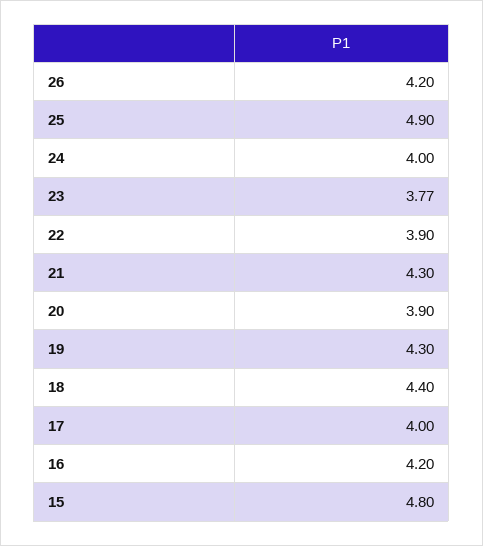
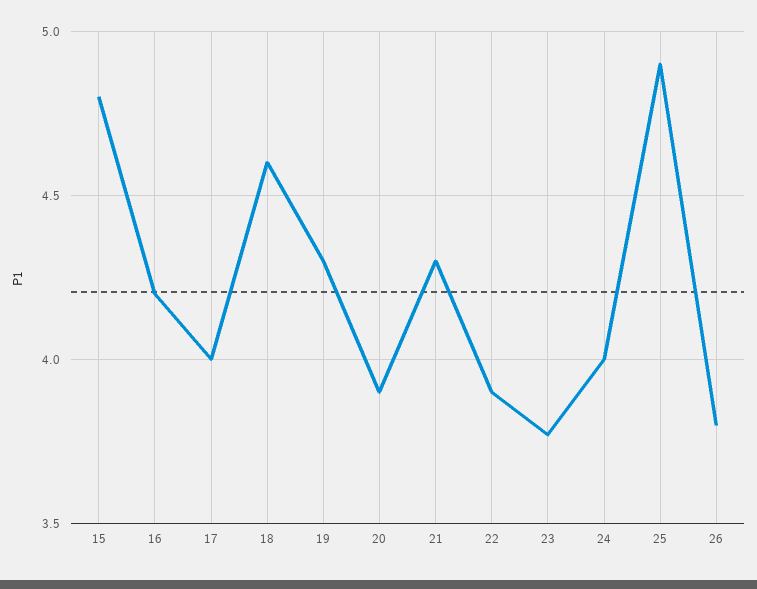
  {
-   "26": 4.2,
+   "26": 3.8,
    "25": 4.9,
    "24": 4,
    "23": 3.77,
    "22": 3.9,
    "21": 4.3,
    "20": 3.9,
    "19": 4.3,
-   "18": 4.4,
+   "18": 4.6,
    "17": 4,
    "16": 4.2,
    "15": 4.8
  }

